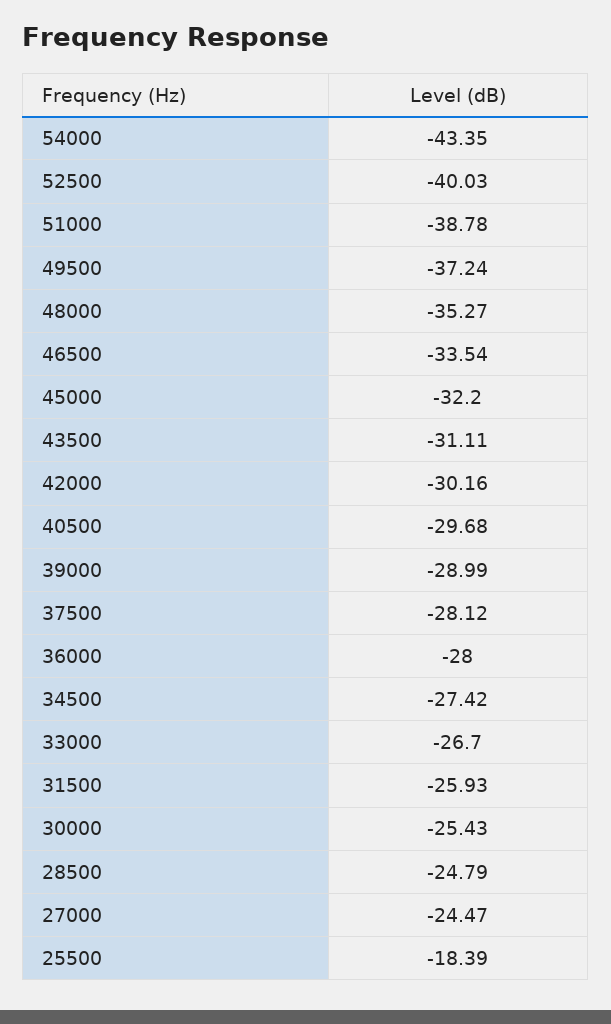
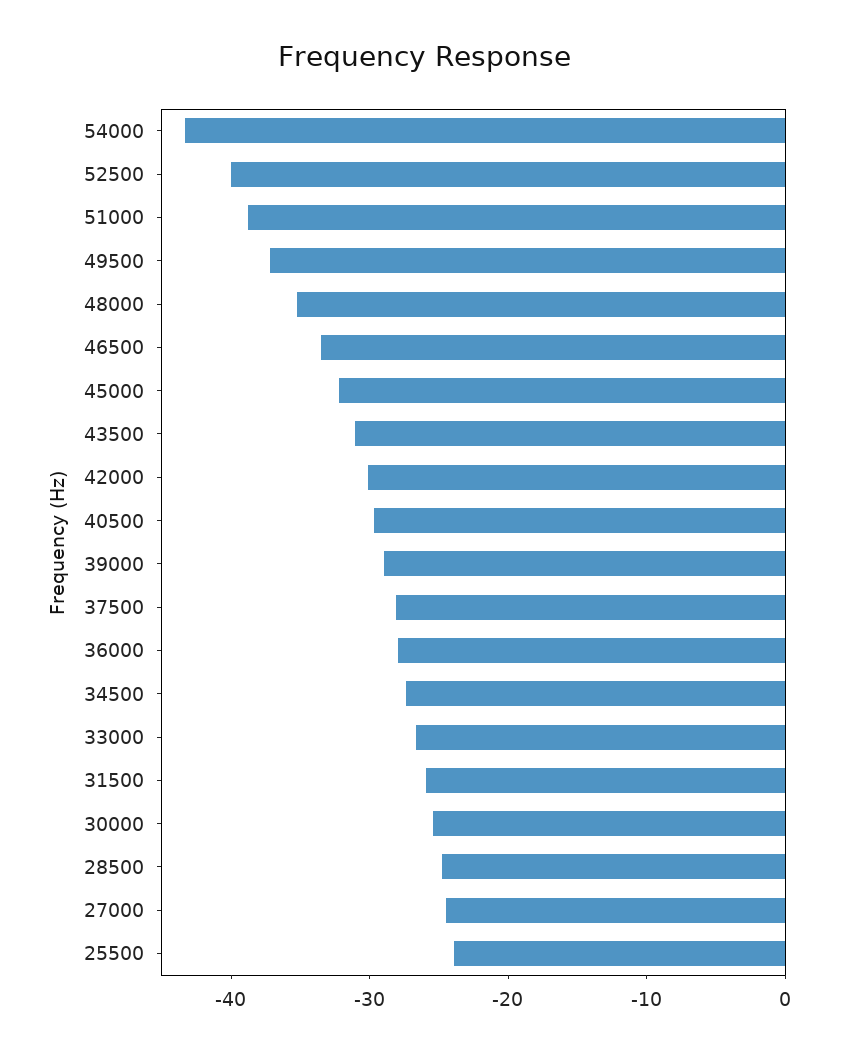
  {
    "54000": -43.35,
    "52500": -40.03,
    "51000": -38.78,
    "49500": -37.24,
    "48000": -35.27,
    "46500": -33.54,
    "45000": -32.2,
    "43500": -31.11,
    "42000": -30.16,
    "40500": -29.68,
    "39000": -28.99,
    "37500": -28.12,
    "36000": -28,
    "34500": -27.42,
    "33000": -26.7,
    "31500": -25.93,
    "30000": -25.43,
    "28500": -24.79,
    "27000": -24.47,
-   "25500": -18.39
+   "25500": -24
  }

